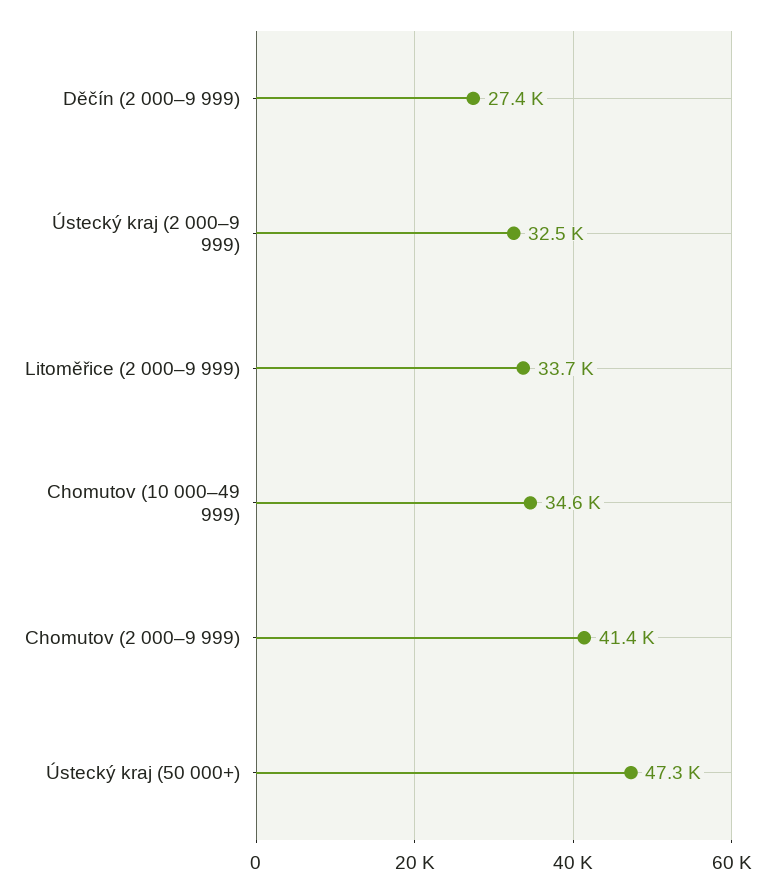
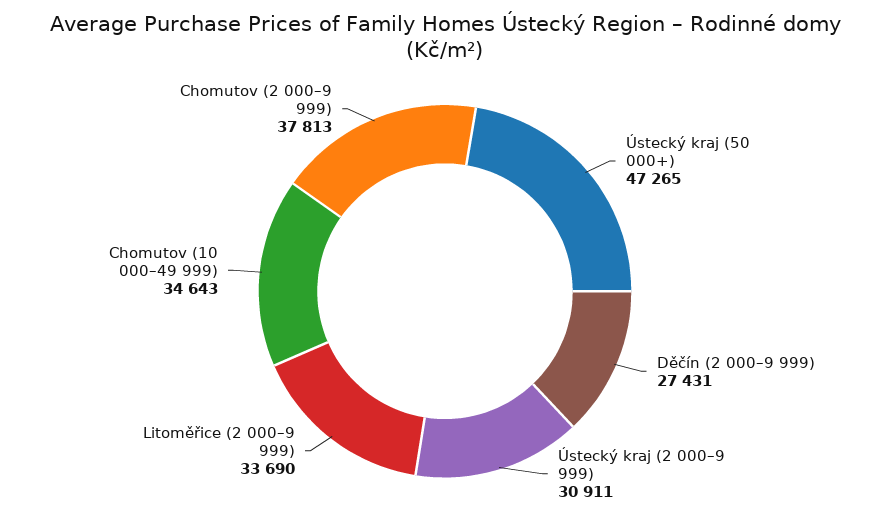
  {
    "Děčín (2 000–9 999)": 27431,
-   "Ústecký kraj (2 000–9 999)": 32500,
+   "Ústecký kraj (2 000–9 999)": 30911,
    "Litoměřice (2 000–9 999)": 33690,
    "Chomutov (10 000–49 999)": 34643,
-   "Chomutov (2 000–9 999)": 41400,
+   "Chomutov (2 000–9 999)": 37813,
    "Ústecký kraj (50 000+)": 47265
  }

